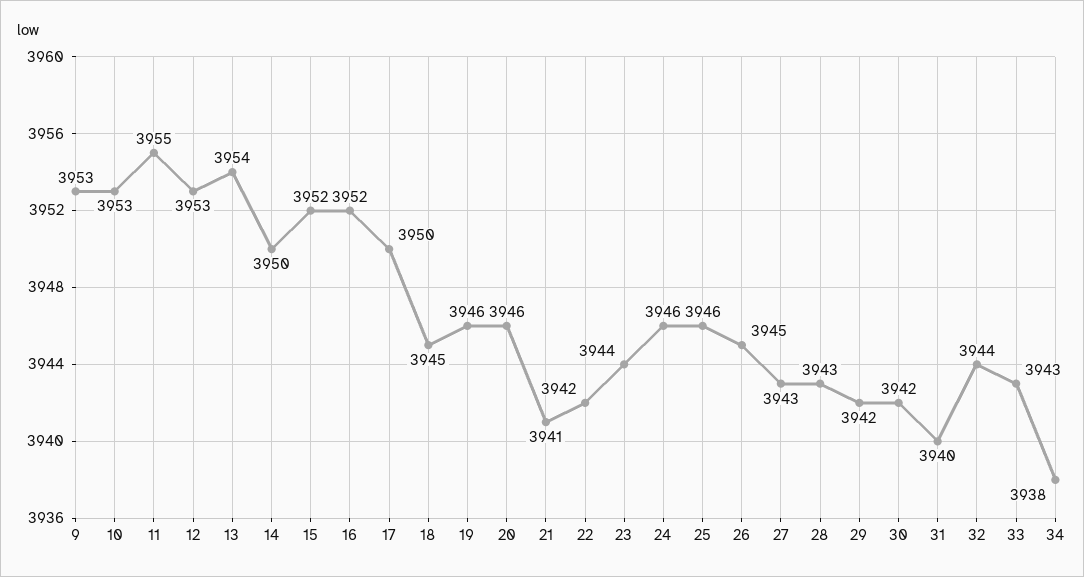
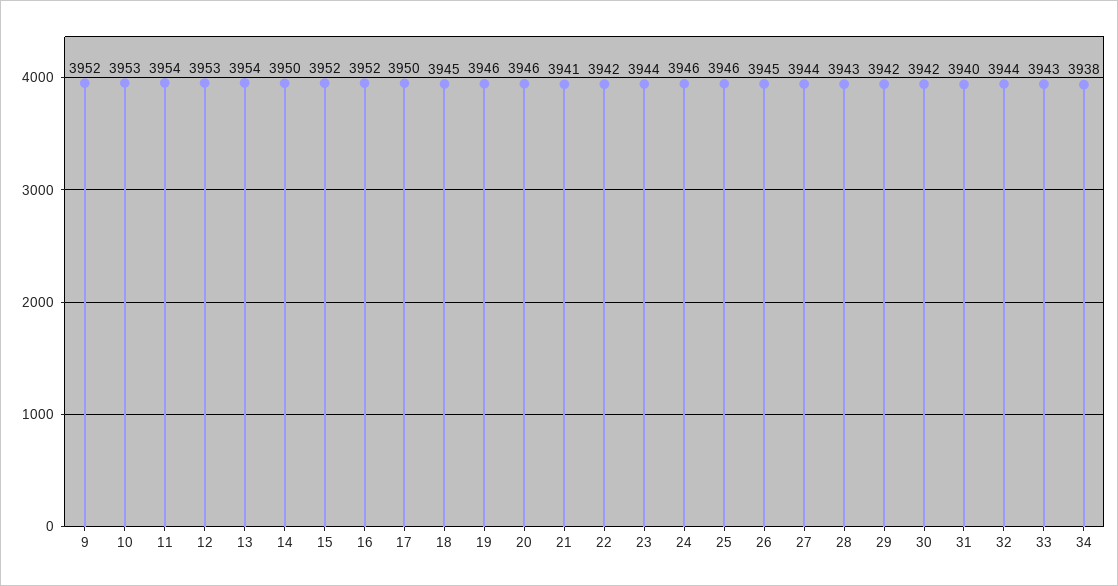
  {
-   "9": 3953,
+   "9": 3952,
    "10": 3953,
-   "11": 3955,
+   "11": 3954,
    "12": 3953,
    "13": 3954,
    "14": 3950,
    "15": 3952,
    "16": 3952,
    "17": 3950,
    "18": 3945,
    "19": 3946,
    "20": 3946,
    "21": 3941,
    "22": 3942,
    "23": 3944,
    "24": 3946,
    "25": 3946,
    "26": 3945,
-   "27": 3943,
+   "27": 3944,
    "28": 3943,
    "29": 3942,
    "30": 3942,
    "31": 3940,
    "32": 3944,
    "33": 3943,
    "34": 3938
  }

